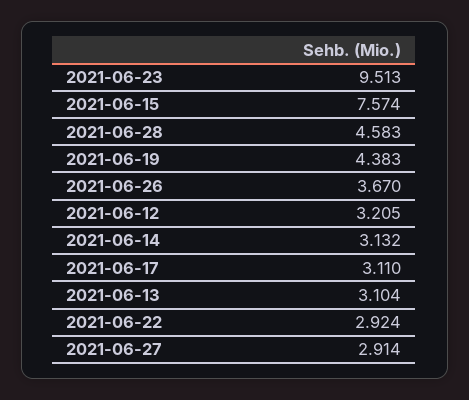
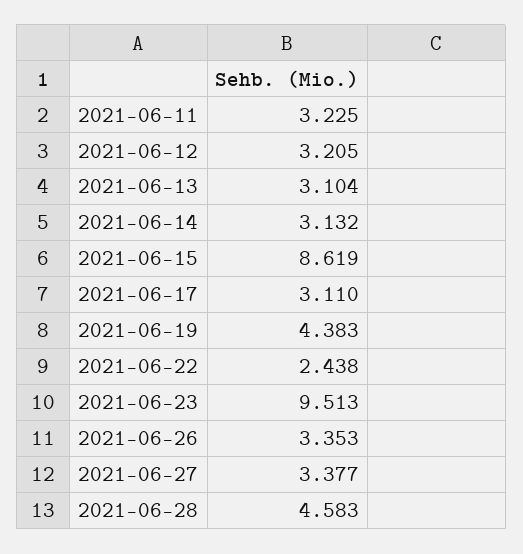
  {
    "2021-06-23": 9.513,
-   "2021-06-15": 7.574,
+   "2021-06-15": 8.619,
    "2021-06-28": 4.583,
    "2021-06-19": 4.383,
-   "2021-06-26": 3.67,
+   "2021-06-26": 3.353,
    "2021-06-12": 3.205,
    "2021-06-14": 3.132,
    "2021-06-17": 3.11,
    "2021-06-13": 3.104,
-   "2021-06-22": 2.924,
+   "2021-06-22": 2.438,
-   "2021-06-27": 2.914
+   "2021-06-27": 3.377,
+   "2021-06-11": 3.225
  }

